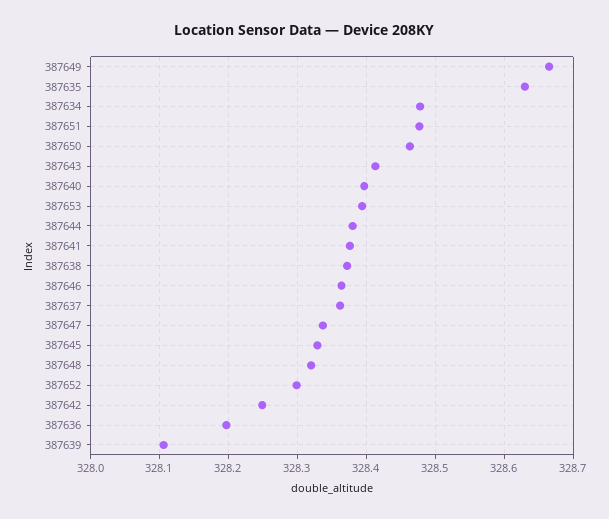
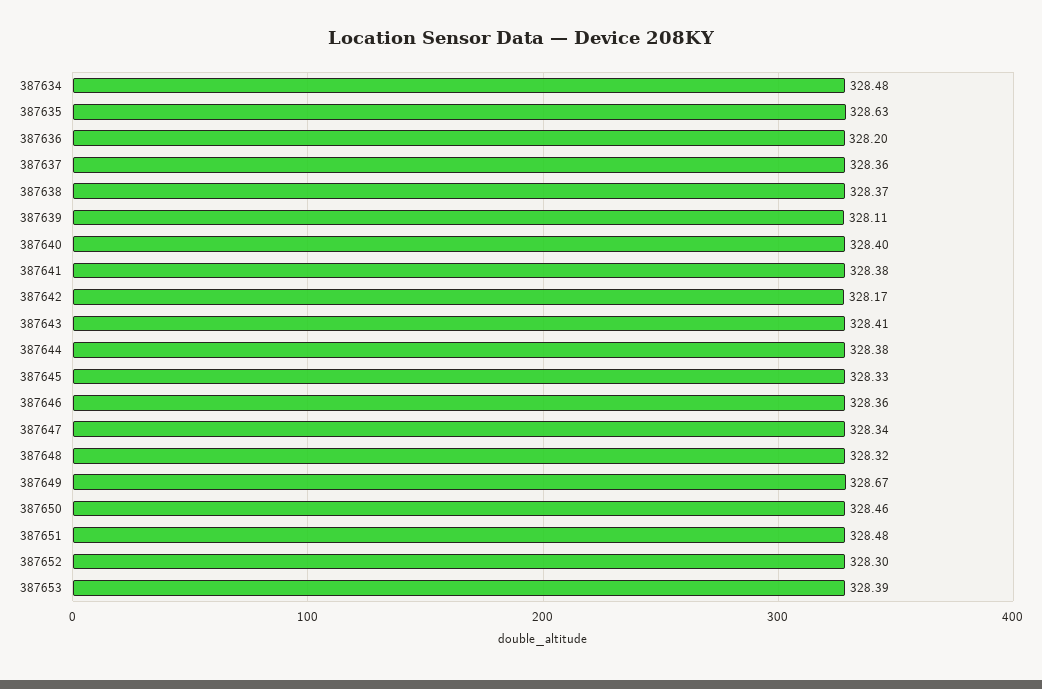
  {
    "387649": 328.67,
    "387635": 328.63,
    "387634": 328.48,
    "387651": 328.48,
    "387650": 328.46,
    "387643": 328.41,
    "387640": 328.4,
    "387653": 328.39,
    "387644": 328.38,
    "387641": 328.38,
    "387638": 328.37,
    "387646": 328.36,
    "387637": 328.36,
    "387647": 328.34,
    "387645": 328.33,
    "387648": 328.32,
    "387652": 328.3,
-   "387642": 328.25,
+   "387642": 328.17,
    "387636": 328.2,
    "387639": 328.11
  }

